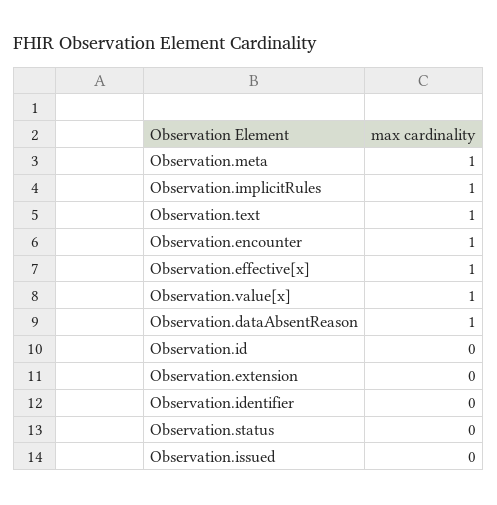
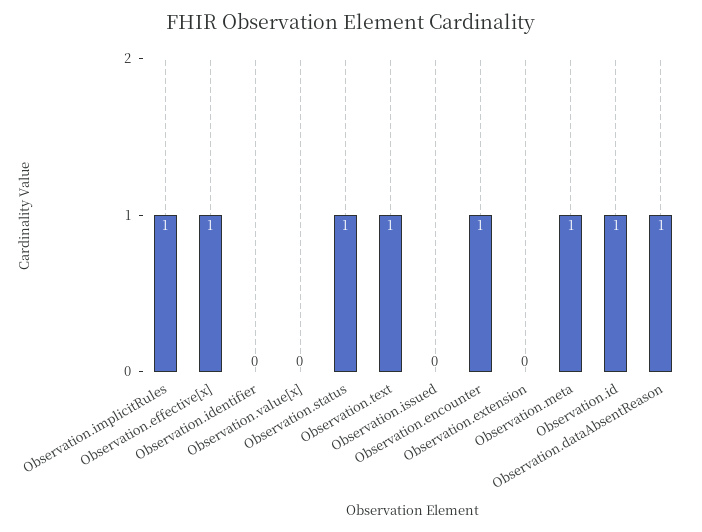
  {
    "Observation.meta": 1,
    "Observation.implicitRules": 1,
    "Observation.text": 1,
    "Observation.encounter": 1,
    "Observation.effective[x]": 1,
-   "Observation.value[x]": 1,
+   "Observation.value[x]": 0,
    "Observation.dataAbsentReason": 1,
-   "Observation.id": 0,
+   "Observation.id": 1,
    "Observation.extension": 0,
    "Observation.identifier": 0,
-   "Observation.status": 0,
+   "Observation.status": 1,
    "Observation.issued": 0
  }

